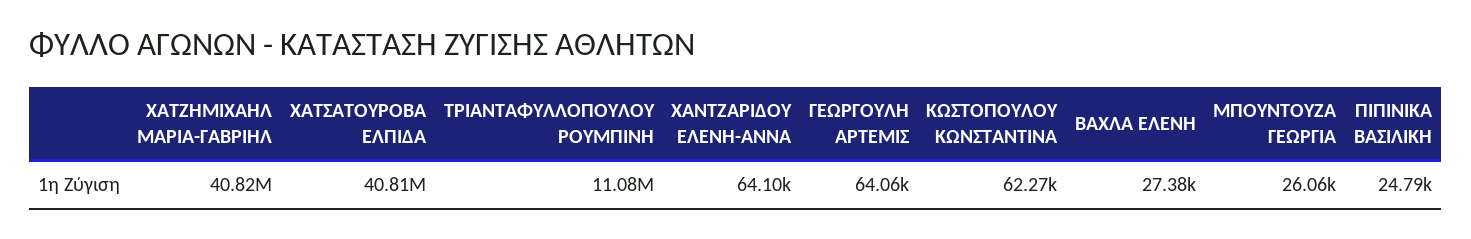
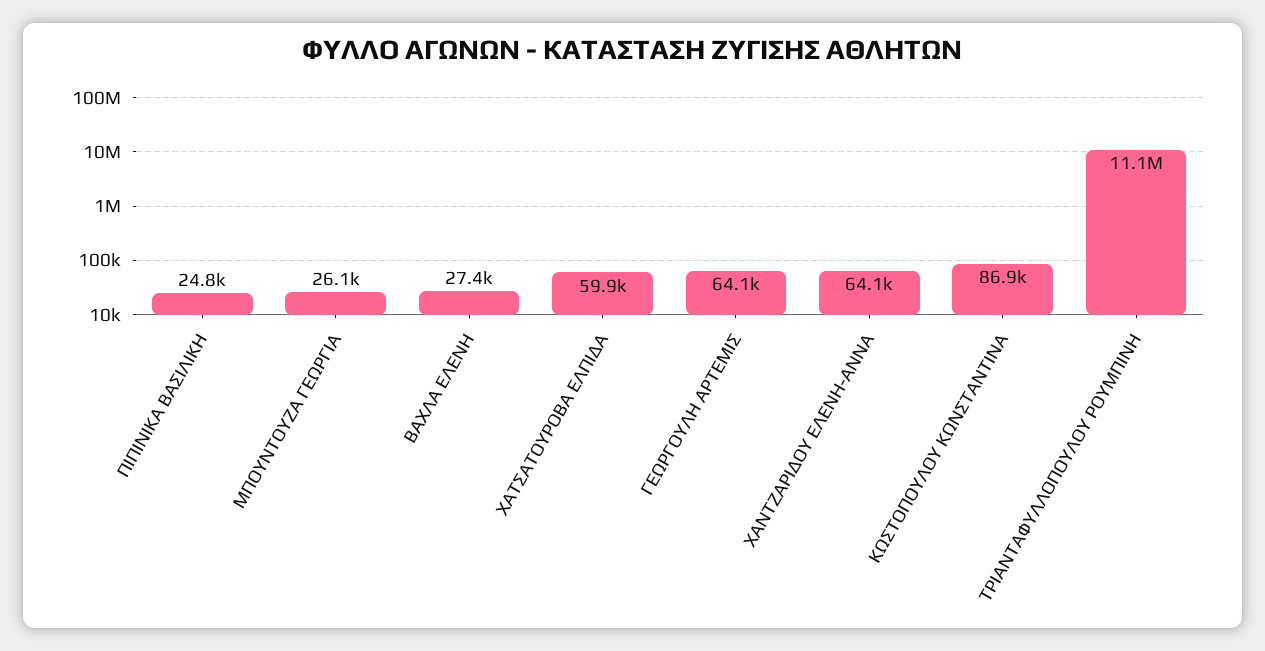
  {
-   "ΧΑΤΖΗΜΙΧΑΗΛ ΜΑΡΙΑ-ΓΑΒΡΙΗΛ": 40820000,
-   "ΧΑΤΣΑΤΟΥΡΟΒΑ ΕΛΠΙΔΑ": 40810000,
+   "ΧΑΤΣΑΤΟΥΡΟΒΑ ΕΛΠΙΔΑ": 59900,
    "ΤΡΙΑΝΤΑΦΥΛΛΟΠΟΥΛΟΥ ΡΟΥΜΠΙΝΗ": 11080000,
    "ΧΑΝΤΖΑΡΙΔΟΥ ΕΛΕΝΗ-ΑΝΝΑ": 64100,
    "ΓΕΩΡΓΟΥΛΗ ΑΡΤΕΜΙΣ": 64060,
-   "ΚΩΣΤΟΠΟΥΛΟΥ ΚΩΝΣΤΑΝΤΙΝΑ": 62270,
+   "ΚΩΣΤΟΠΟΥΛΟΥ ΚΩΝΣΤΑΝΤΙΝΑ": 86900,
    "ΒΑΧΛΑ ΕΛΕΝΗ": 27380,
    "ΜΠΟΥΝΤΟΥΖΑ ΓΕΩΡΓΙΑ": 26060,
    "ΠΙΠΙΝΙΚΑ ΒΑΣΙΛΙΚΗ": 24790
  }

